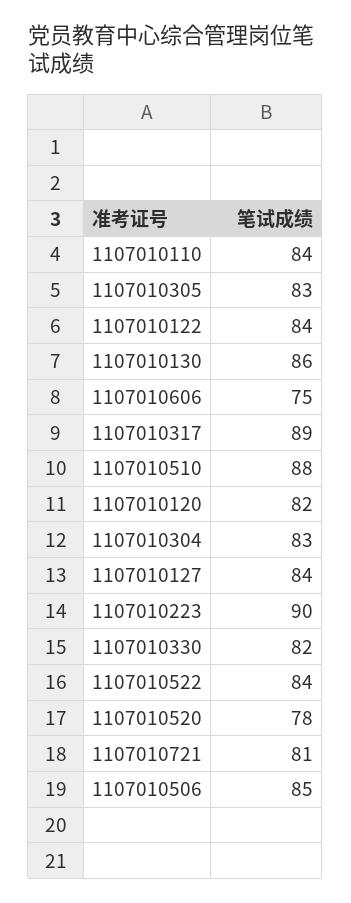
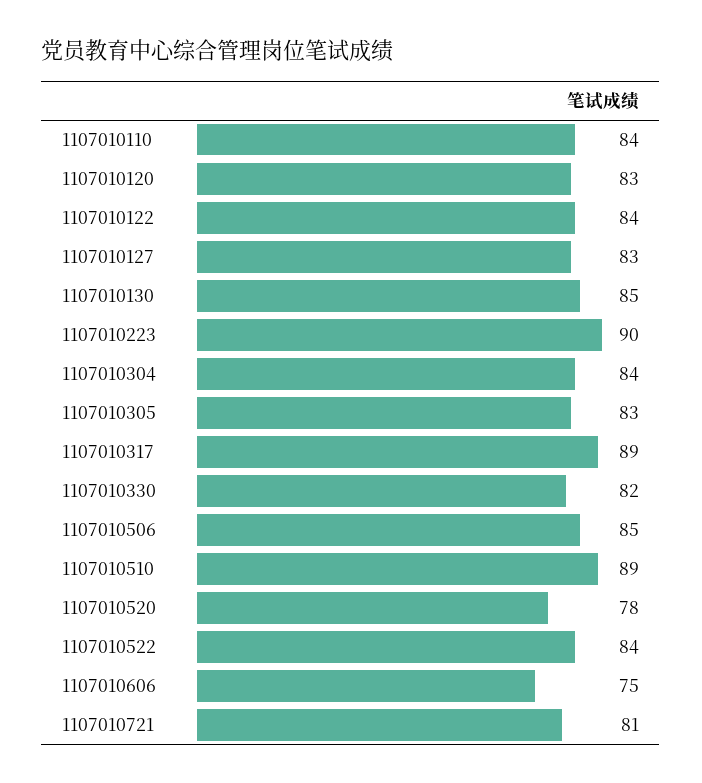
  {
    "1107010110": 84,
    "1107010305": 83,
    "1107010122": 84,
-   "1107010130": 86,
+   "1107010130": 85,
    "1107010606": 75,
    "1107010317": 89,
-   "1107010510": 88,
+   "1107010510": 89,
-   "1107010120": 82,
+   "1107010120": 83,
-   "1107010304": 83,
+   "1107010304": 84,
-   "1107010127": 84,
+   "1107010127": 83,
    "1107010223": 90,
    "1107010330": 82,
    "1107010522": 84,
    "1107010520": 78,
    "1107010721": 81,
    "1107010506": 85
  }

